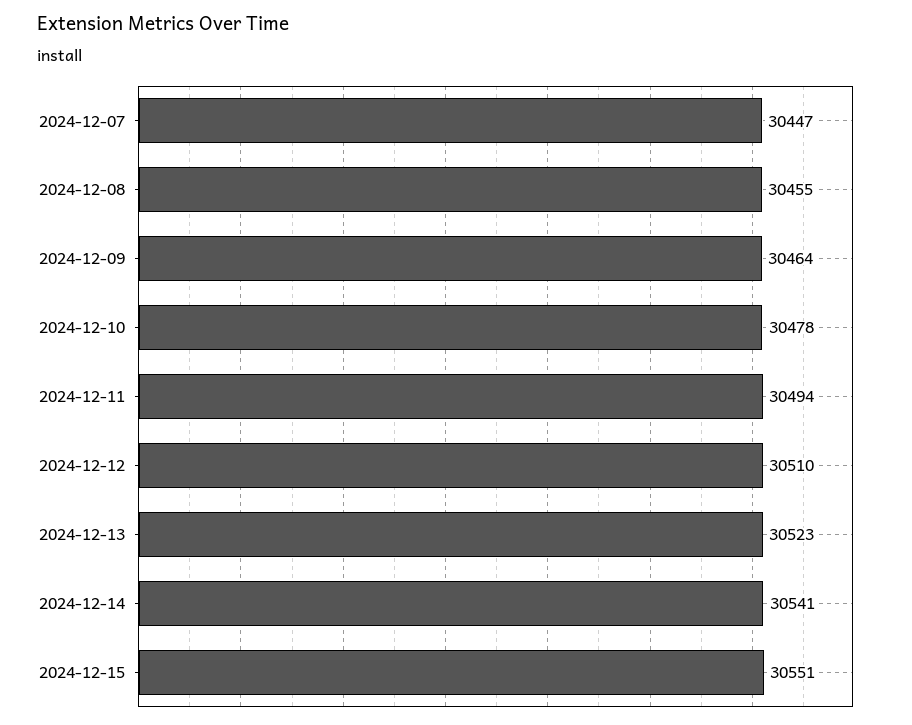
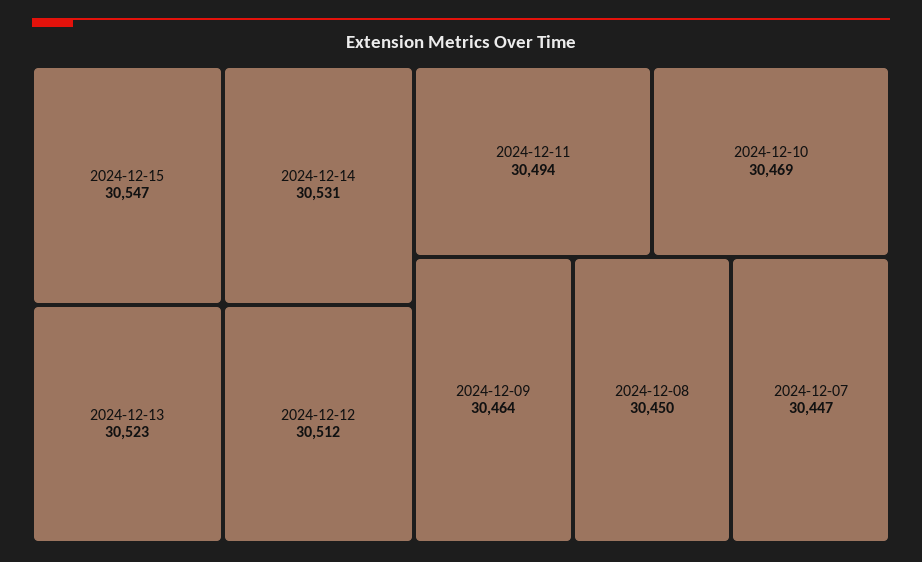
  {
    "2024-12-07": 30447,
-   "2024-12-08": 30455,
+   "2024-12-08": 30450,
    "2024-12-09": 30464,
-   "2024-12-10": 30478,
+   "2024-12-10": 30469,
    "2024-12-11": 30494,
-   "2024-12-12": 30510,
+   "2024-12-12": 30512,
    "2024-12-13": 30523,
-   "2024-12-14": 30541,
+   "2024-12-14": 30531,
-   "2024-12-15": 30551
+   "2024-12-15": 30547
  }

